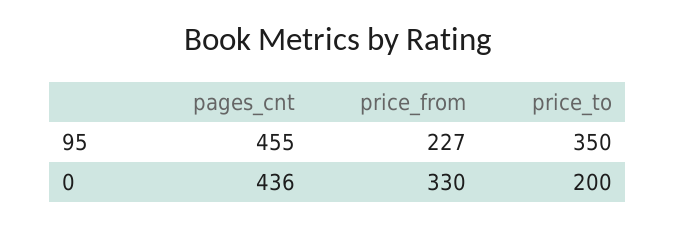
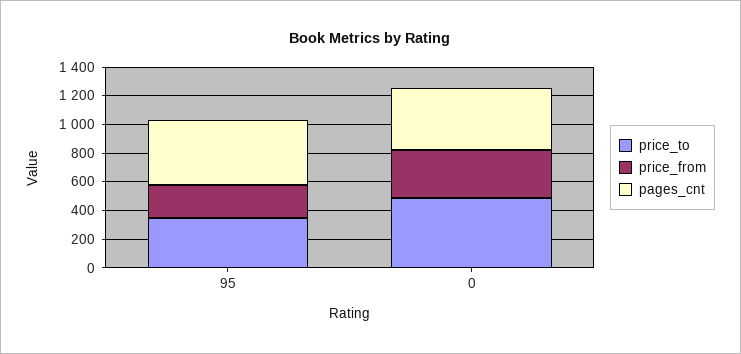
  {
    "pages_cnt": {
      "95": 455,
      "0": 436
    },
    "price_from": {
      "95": 227,
      "0": 330
    },
    "price_to": {
      "95": 350,
-     "0": 200
+     "0": 500
    }
  }

